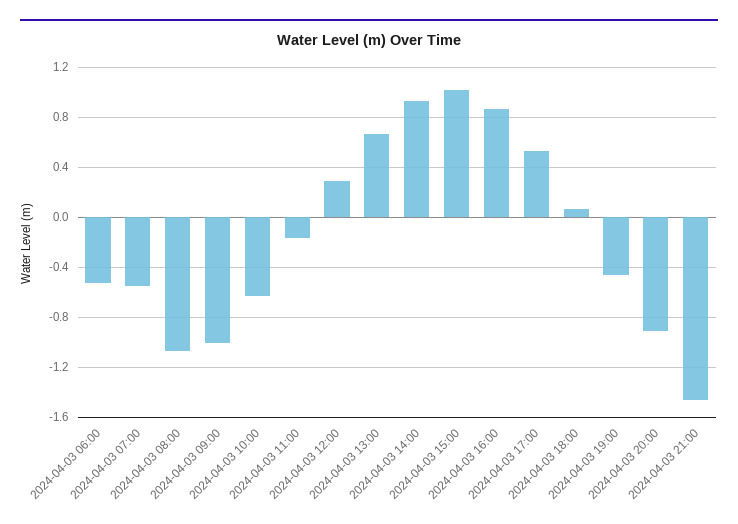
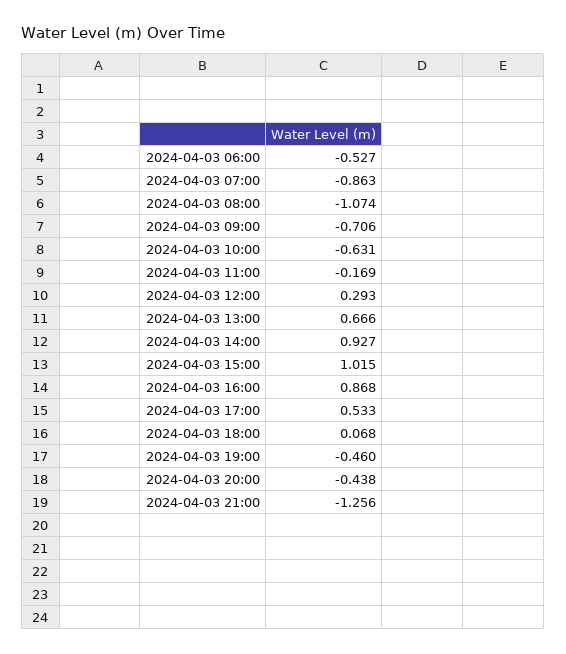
  {
    "2024-04-03 06:00": -0.527,
-   "2024-04-03 07:00": -0.55,
+   "2024-04-03 07:00": -0.863,
    "2024-04-03 08:00": -1.074,
-   "2024-04-03 09:00": -1,
+   "2024-04-03 09:00": -0.706,
    "2024-04-03 10:00": -0.631,
    "2024-04-03 11:00": -0.169,
    "2024-04-03 12:00": 0.293,
    "2024-04-03 13:00": 0.666,
    "2024-04-03 14:00": 0.927,
    "2024-04-03 15:00": 1.015,
    "2024-04-03 16:00": 0.868,
    "2024-04-03 17:00": 0.533,
    "2024-04-03 18:00": 0.068,
    "2024-04-03 19:00": -0.46,
-   "2024-04-03 20:00": -0.9,
+   "2024-04-03 20:00": -0.438,
-   "2024-04-03 21:00": -1.45
+   "2024-04-03 21:00": -1.256
  }

